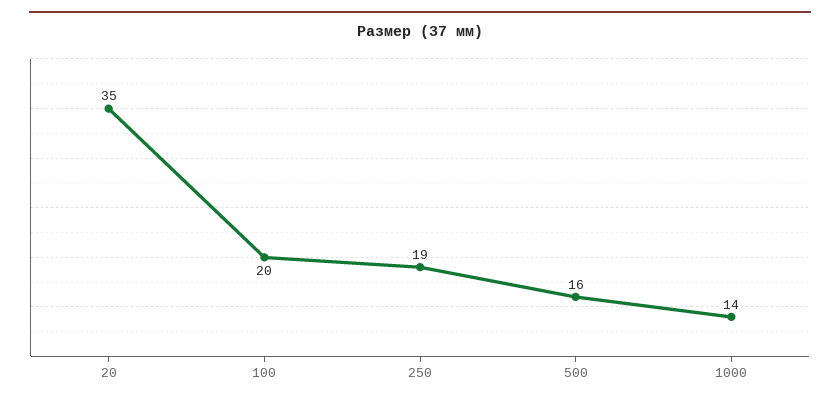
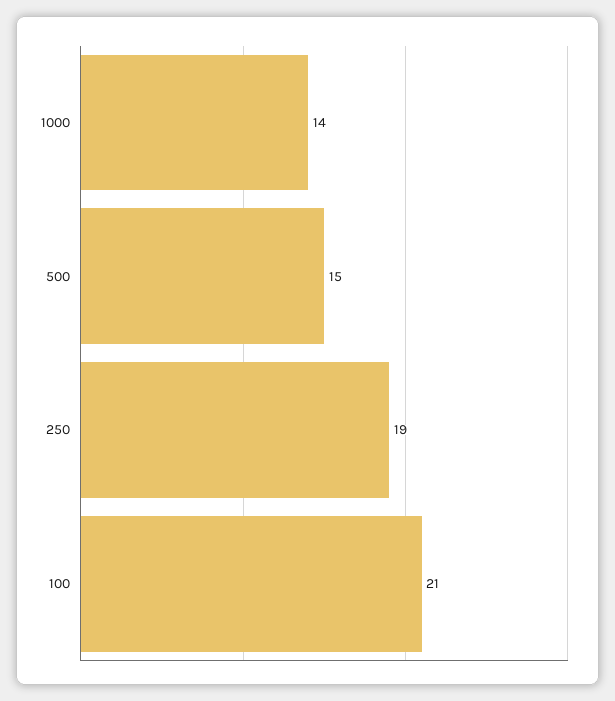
  {
-   "20": 35,
-   "100": 20,
+   "100": 21,
    "250": 19,
-   "500": 16,
+   "500": 15,
    "1000": 14
  }

